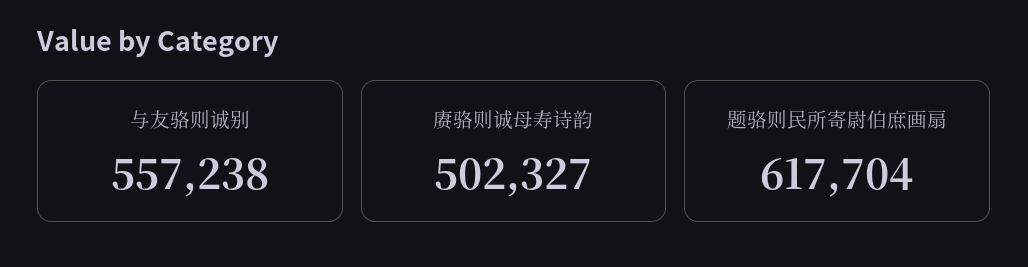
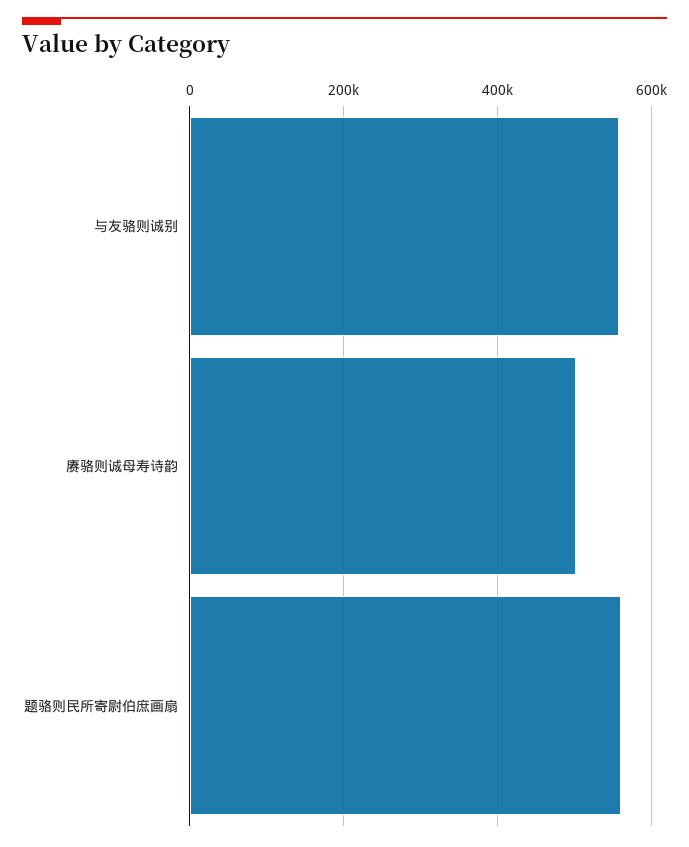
  {
    "与友骆则诚别": 557238,
    "赓骆则诚母寿诗韵": 502327,
-   "题骆则民所寄尉伯庶画扇": 617704
+   "题骆则民所寄尉伯庶画扇": 560000
  }

